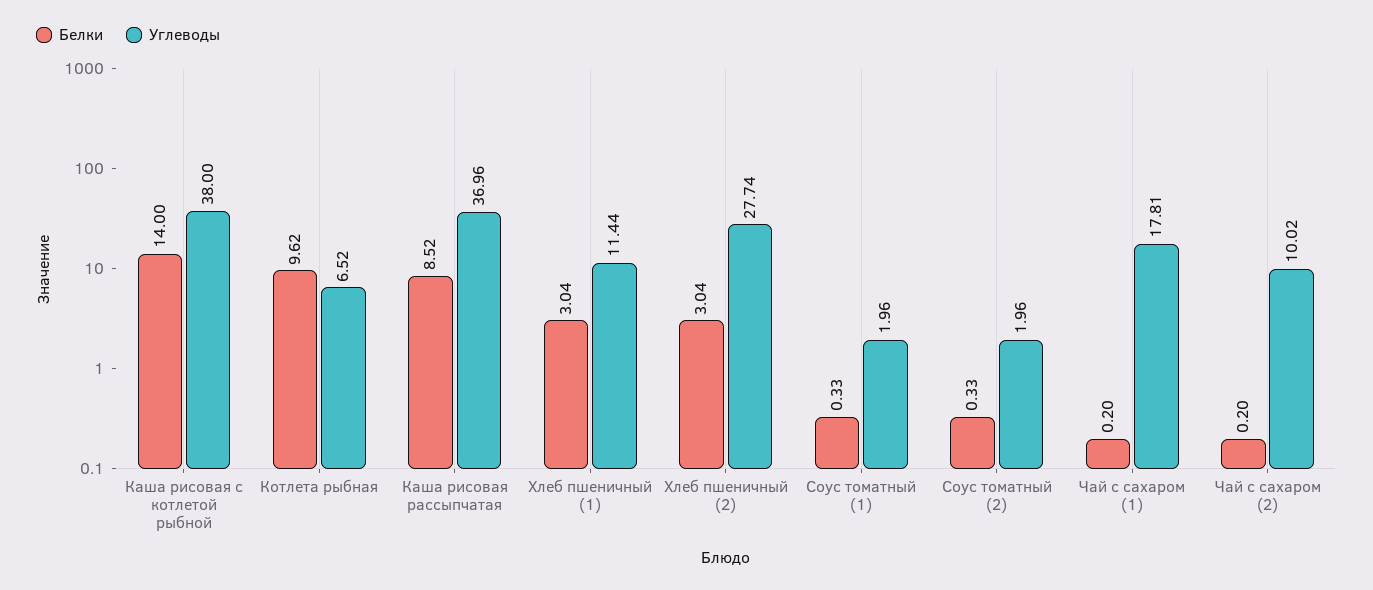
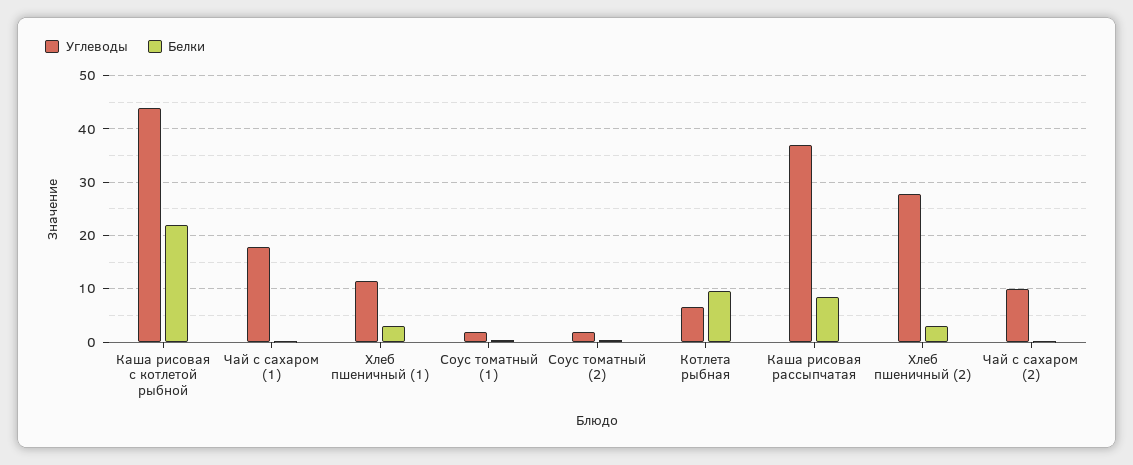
  {
    "Белки": {
-     "Каша рисовая с котлетой рыбной": 14,
+     "Каша рисовая с котлетой рыбной": 22,
      "Котлета рыбная": 9.62,
      "Каша рисовая рассыпчатая": 8.52,
      "Хлеб пшеничный (1)": 3.04,
      "Хлеб пшеничный (2)": 3.04,
      "Соус томатный (1)": 0.33,
      "Соус томатный (2)": 0.33,
      "Чай с сахаром (1)": 0.2,
      "Чай с сахаром (2)": 0.2
    },
    "Углеводы": {
-     "Каша рисовая с котлетой рыбной": 38,
+     "Каша рисовая с котлетой рыбной": 44,
      "Котлета рыбная": 6.52,
      "Каша рисовая рассыпчатая": 36.96,
      "Хлеб пшеничный (1)": 11.44,
      "Хлеб пшеничный (2)": 27.74,
      "Соус томатный (1)": 1.96,
      "Соус томатный (2)": 1.96,
      "Чай с сахаром (1)": 17.81,
      "Чай с сахаром (2)": 10.02
    }
  }

